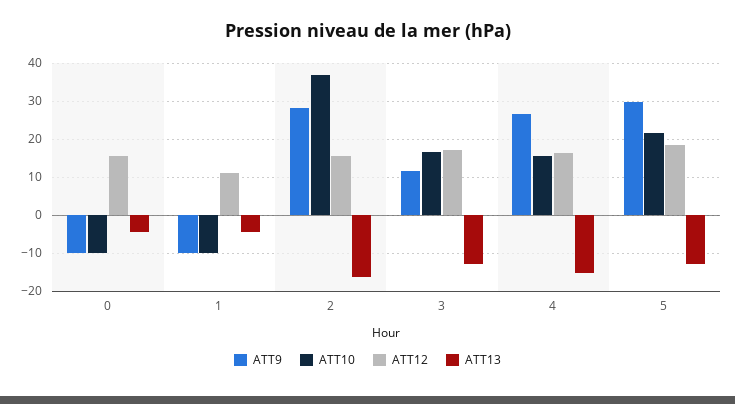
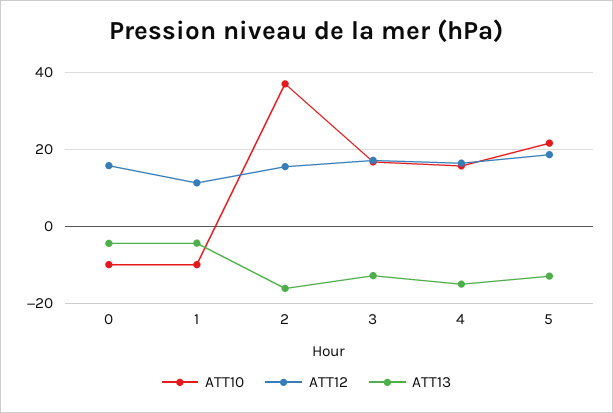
  {
-   "ATT9": {
-     "0": -10,
-     "1": -10,
-     "2": 28,
-     "3": 12,
-     "4": 26,
-     "5": 30
-   },
    "ATT10": {
      "0": -10,
      "1": -10,
      "2": 36,
      "3": 16,
      "4": 16,
      "5": 22
    },
    "ATT12": {
      "0": 16,
      "1": 12,
      "2": 16,
      "3": 18,
      "4": 16,
      "5": 18
    },
    "ATT13": {
      "0": -4,
      "1": -4,
      "2": -16,
      "3": -12,
      "4": -16,
      "5": -12
    }
  }

